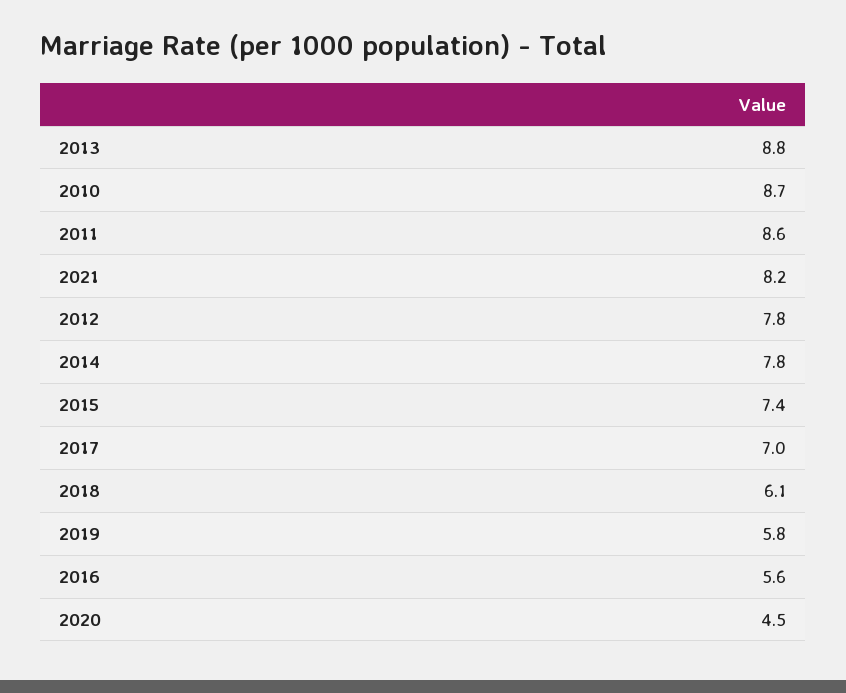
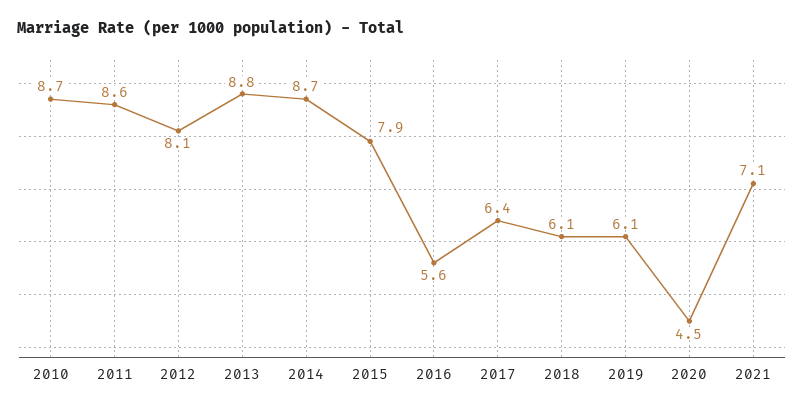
  {
    "2013": 8.8,
    "2010": 8.7,
    "2011": 8.6,
-   "2021": 8.2,
+   "2021": 7.1,
-   "2012": 7.8,
+   "2012": 8.1,
-   "2014": 7.8,
+   "2014": 8.7,
-   "2015": 7.4,
+   "2015": 7.9,
-   "2017": 7,
+   "2017": 6.4,
    "2018": 6.1,
-   "2019": 5.8,
+   "2019": 6.1,
    "2016": 5.6,
    "2020": 4.5
  }

